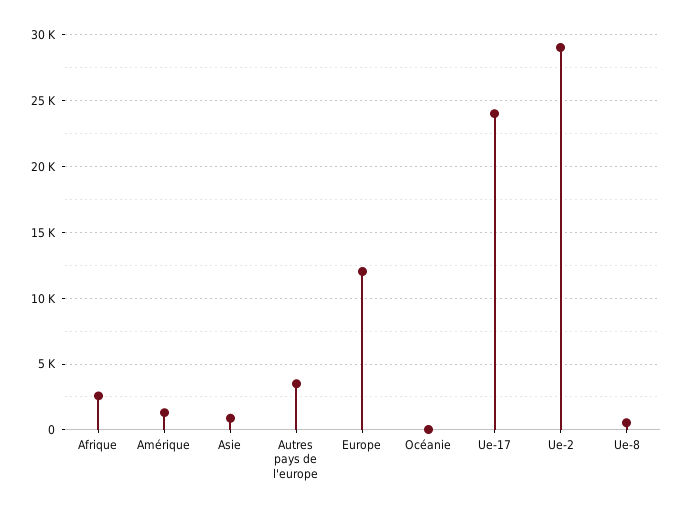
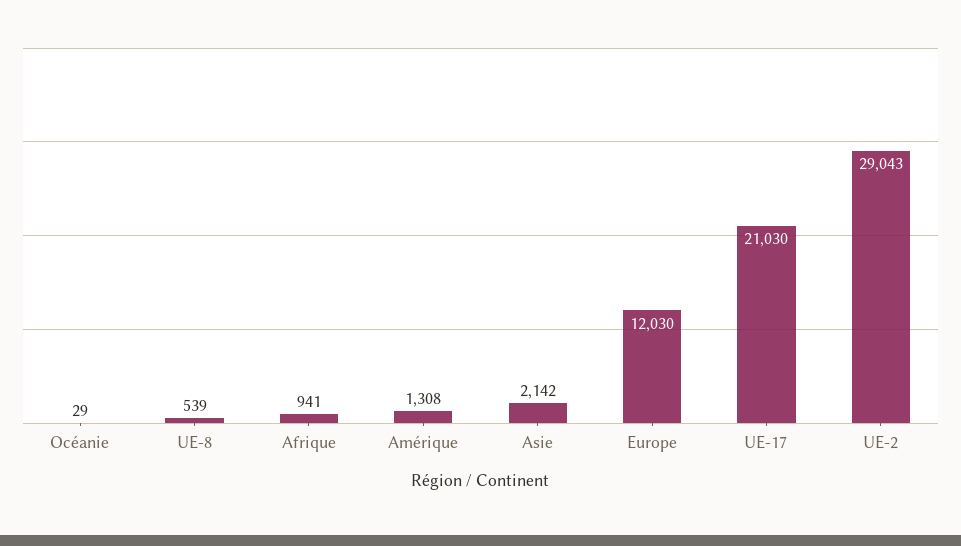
  {
-   "Afrique": 2500,
+   "Afrique": 941,
    "Amérique": 1308,
-   "Asie": 1000,
+   "Asie": 2142,
-   "Autres pays de l'europe": 3500,
    "Europe": 12030,
    "Océanie": 29,
-   "Ue-17": 24000,
+   "Ue-17": 21030,
    "Ue-2": 29043,
    "Ue-8": 539
  }

